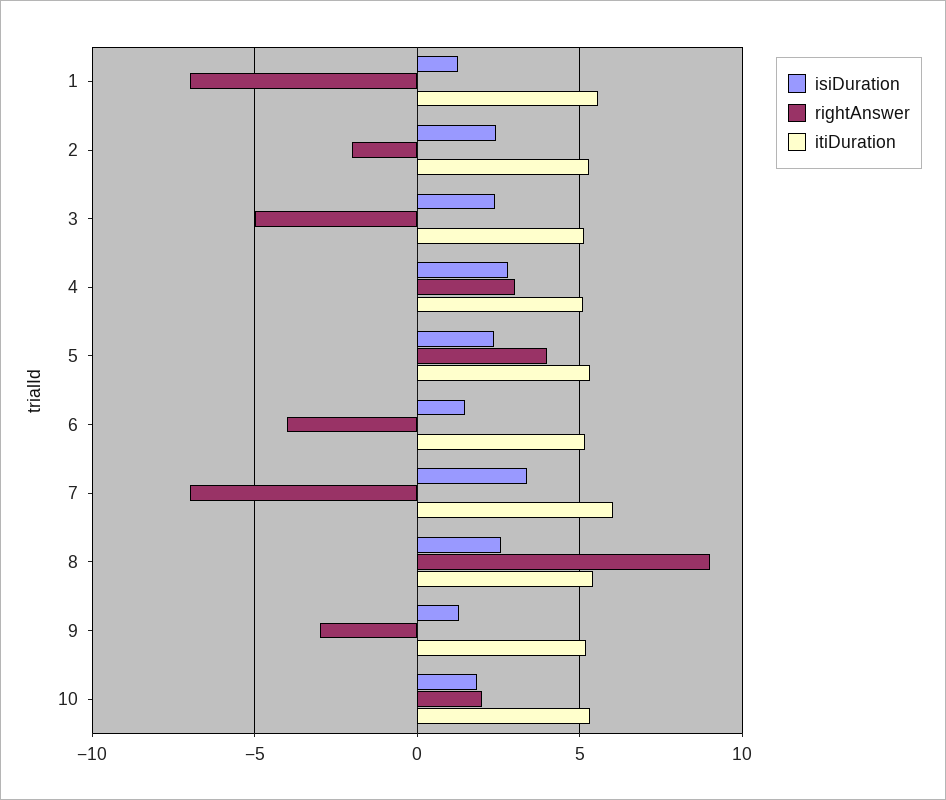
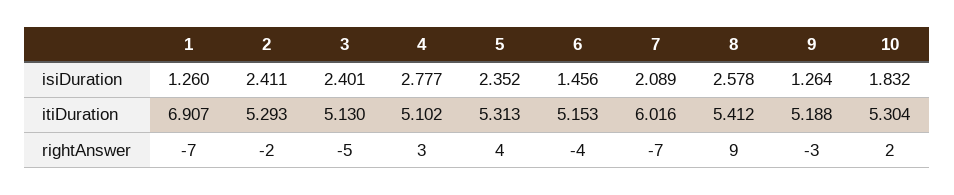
  {
    "isiDuration": {
      "1": 1.26,
      "2": 2.411,
      "3": 2.401,
      "4": 2.777,
      "5": 2.352,
      "6": 1.456,
-     "7": 3.5,
+     "7": 2.089,
      "8": 2.578,
      "9": 1.264,
      "10": 1.832
    },
    "rightAnswer": {
      "1": -7,
      "2": -2,
      "3": -5,
      "4": 3,
      "5": 4,
      "6": -4,
      "7": -7,
      "8": 9,
      "9": -3,
      "10": 2
    },
    "itiDuration": {
-     "1": 5.5,
+     "1": 6.907,
      "2": 5.293,
      "3": 5.13,
      "4": 5.102,
      "5": 5.313,
      "6": 5.153,
      "7": 6.016,
      "8": 5.412,
      "9": 5.188,
      "10": 5.304
    }
  }

